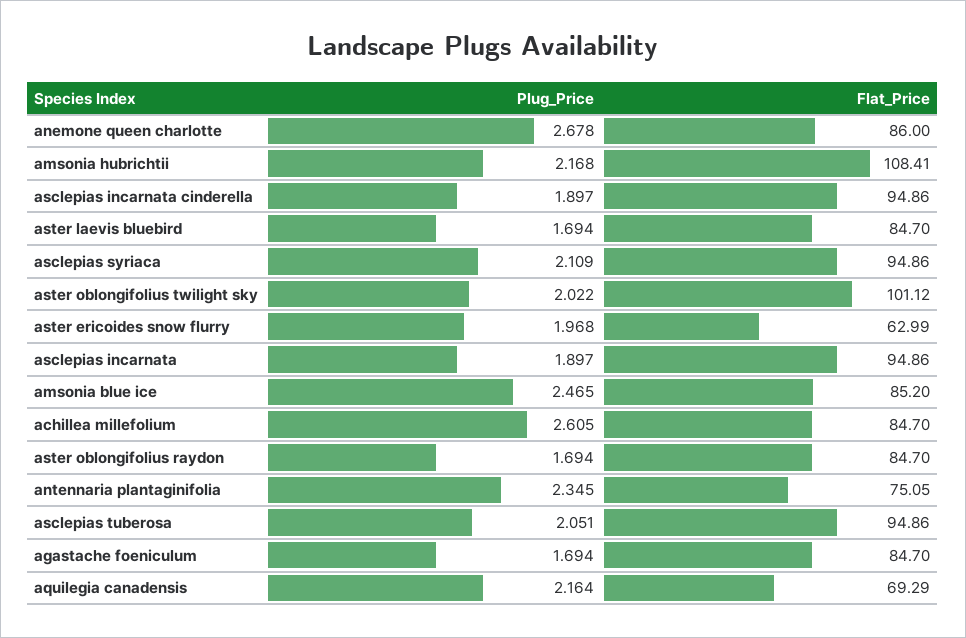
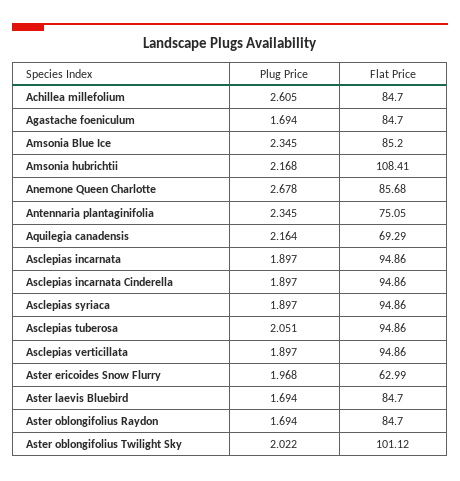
  {
    "Plug_Price": {
      "anemone queen charlotte": 2.678,
      "amsonia hubrichtii": 2.168,
      "asclepias incarnata cinderella": 1.897,
      "aster laevis bluebird": 1.694,
-     "asclepias syriaca": 2.109,
+     "asclepias syriaca": 1.897,
      "aster oblongifolius twilight sky": 2.022,
      "aster ericoides snow flurry": 1.968,
      "asclepias incarnata": 1.897,
-     "amsonia blue ice": 2.465,
+     "amsonia blue ice": 2.345,
      "achillea millefolium": 2.605,
      "aster oblongifolius raydon": 1.694,
      "antennaria plantaginifolia": 2.345,
      "asclepias tuberosa": 2.051,
      "agastache foeniculum": 1.694,
-     "aquilegia canadensis": 2.164
+     "aquilegia canadensis": 2.164,
+     "Asclepias verticillata": 1.897
    },
    "Flat_Price": {
-     "anemone queen charlotte": 86,
+     "anemone queen charlotte": 85.68,
      "amsonia hubrichtii": 108.41,
      "asclepias incarnata cinderella": 94.86,
      "aster laevis bluebird": 84.7,
      "asclepias syriaca": 94.86,
      "aster oblongifolius twilight sky": 101.12,
      "aster ericoides snow flurry": 62.99,
      "asclepias incarnata": 94.86,
      "amsonia blue ice": 85.2,
      "achillea millefolium": 84.7,
      "aster oblongifolius raydon": 84.7,
      "antennaria plantaginifolia": 75.05,
      "asclepias tuberosa": 94.86,
      "agastache foeniculum": 84.7,
-     "aquilegia canadensis": 69.29
+     "aquilegia canadensis": 69.29,
+     "Asclepias verticillata": 94.86
    }
  }

